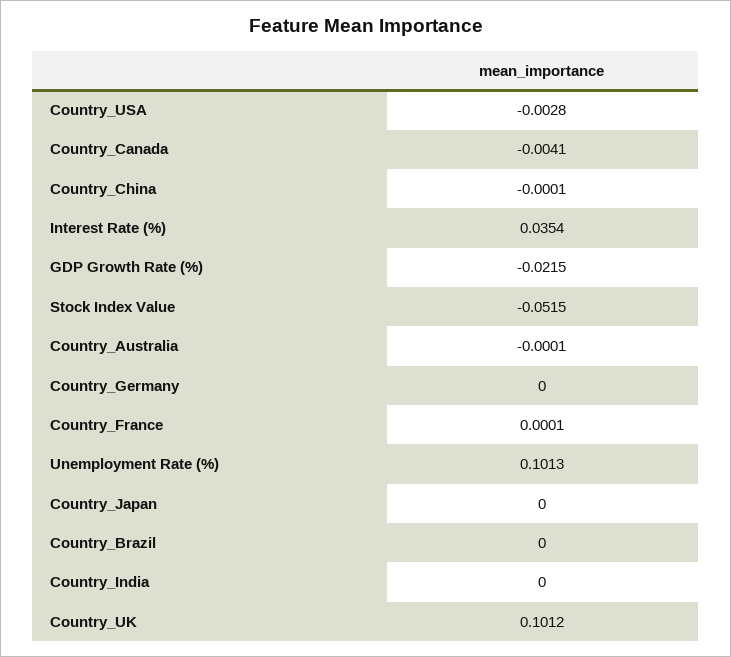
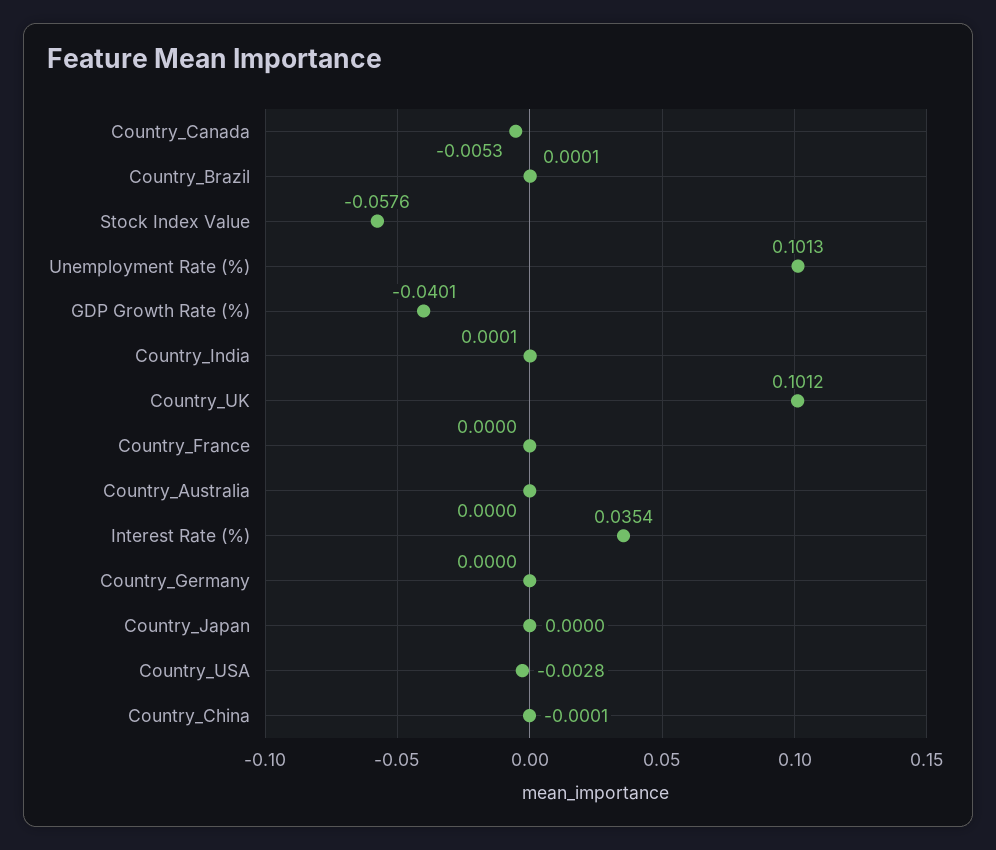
  {
    "Country_USA": -0.0028,
-   "Country_Canada": -0.0041,
+   "Country_Canada": -0.0053,
    "Country_China": -0.0001,
    "Interest Rate (%)": 0.0354,
-   "GDP Growth Rate (%)": -0.0215,
+   "GDP Growth Rate (%)": -0.0401,
-   "Stock Index Value": -0.0515,
+   "Stock Index Value": -0.0576,
-   "Country_Australia": -0.0001,
+   "Country_Australia": 0,
    "Country_Germany": 0,
-   "Country_France": 0.0001,
+   "Country_France": 0,
    "Unemployment Rate (%)": 0.1013,
    "Country_Japan": 0,
-   "Country_Brazil": 0,
+   "Country_Brazil": 0.0001,
-   "Country_India": 0,
+   "Country_India": 0.0001,
    "Country_UK": 0.1012
  }

